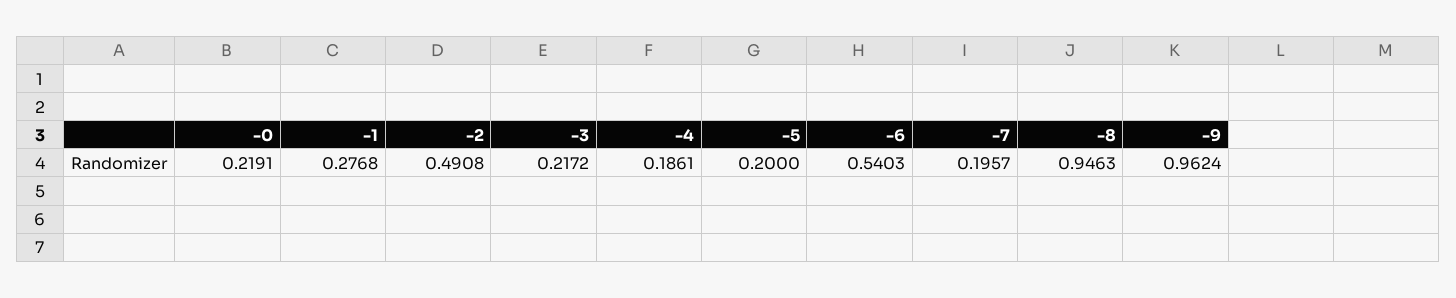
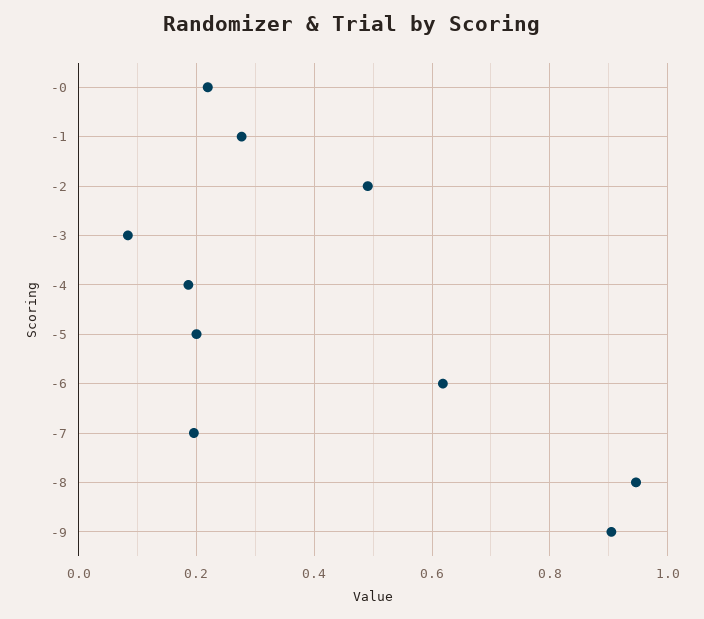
  {
    "-0": 0.2191,
    "-1": 0.2768,
    "-2": 0.4908,
-   "-3": 0.2172,
+   "-3": 0.08,
    "-4": 0.1861,
    "-5": 0.2,
-   "-6": 0.5403,
+   "-6": 0.62,
    "-7": 0.1957,
    "-8": 0.9463,
-   "-9": 0.9624
+   "-9": 0.9
  }

